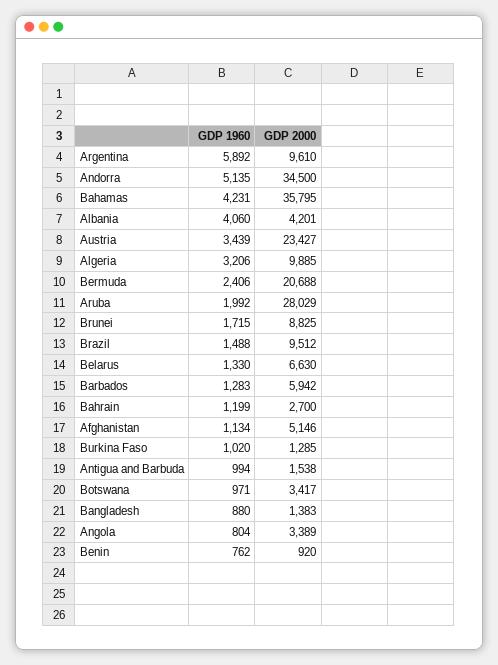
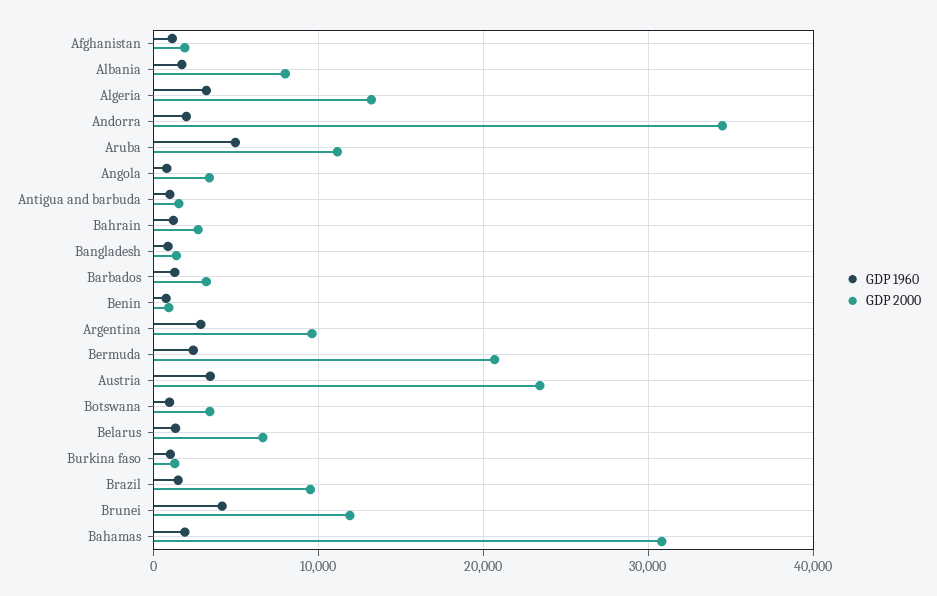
  {
    "GDP 1960": {
-     "Argentina": 5892,
+     "Argentina": 3000,
-     "Andorra": 5135,
+     "Andorra": 2000,
-     "Bahamas": 4231,
+     "Bahamas": 2000,
-     "Albania": 4060,
+     "Albania": 2000,
      "Austria": 3439,
      "Algeria": 3206,
      "Bermuda": 2406,
-     "Aruba": 1992,
+     "Aruba": 5000,
-     "Brunei": 1715,
+     "Brunei": 4000,
      "Brazil": 1488,
      "Belarus": 1330,
      "Barbados": 1283,
      "Bahrain": 1199,
      "Afghanistan": 1134,
      "Burkina Faso": 1020,
      "Antigua and Barbuda": 994,
      "Botswana": 971,
      "Bangladesh": 880,
      "Angola": 804,
      "Benin": 762
    },
    "GDP 2000": {
      "Argentina": 9610,
      "Andorra": 34500,
-     "Bahamas": 35795,
+     "Bahamas": 31000,
-     "Albania": 4201,
+     "Albania": 8000,
      "Austria": 23427,
-     "Algeria": 9885,
+     "Algeria": 13000,
      "Bermuda": 20688,
-     "Aruba": 28029,
+     "Aruba": 11000,
-     "Brunei": 8825,
+     "Brunei": 12000,
      "Brazil": 9512,
      "Belarus": 6630,
-     "Barbados": 5942,
+     "Barbados": 3000,
      "Bahrain": 2700,
-     "Afghanistan": 5146,
+     "Afghanistan": 2000,
      "Burkina Faso": 1285,
      "Antigua and Barbuda": 1538,
      "Botswana": 3417,
      "Bangladesh": 1383,
      "Angola": 3389,
      "Benin": 920
    }
  }

